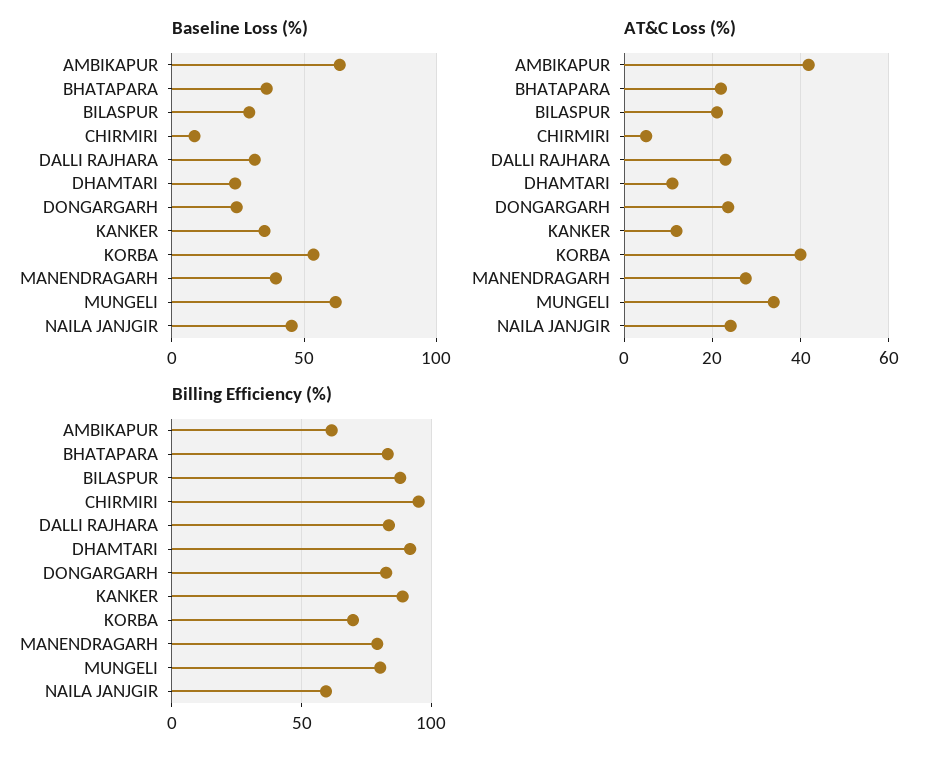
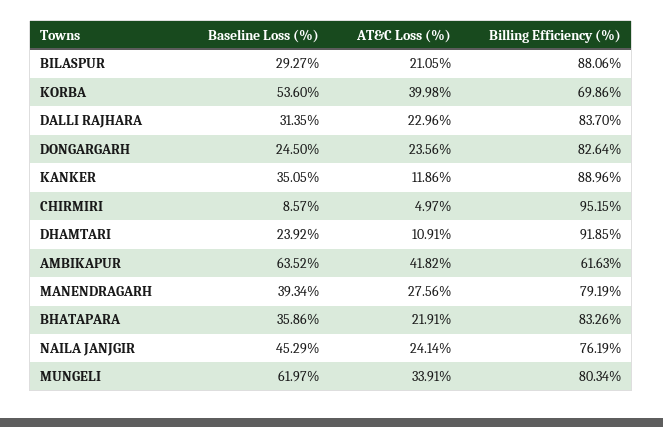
  {
    "Baseline Loss (%)": {
      "AMBIKAPUR": 63.52,
      "BHATAPARA": 35.86,
      "BILASPUR": 29.27,
      "CHIRMIRI": 8.57,
      "DALLI RAJHARA": 31.35,
      "DHAMTARI": 23.92,
      "DONGARGARH": 24.5,
      "KANKER": 35.05,
      "KORBA": 53.6,
      "MANENDRAGARH": 39.34,
      "MUNGELI": 61.97,
      "NAILA JANJGIR": 45.29
    },
    "AT&C Loss (%)": {
      "AMBIKAPUR": 41.82,
      "BHATAPARA": 21.91,
      "BILASPUR": 21.05,
      "CHIRMIRI": 4.97,
      "DALLI RAJHARA": 22.96,
      "DHAMTARI": 10.91,
      "DONGARGARH": 23.56,
      "KANKER": 11.86,
      "KORBA": 39.98,
      "MANENDRAGARH": 27.56,
      "MUNGELI": 33.91,
      "NAILA JANJGIR": 24.14
    },
    "Billing Efficiency (%)": {
      "AMBIKAPUR": 61.63,
      "BHATAPARA": 83.26,
      "BILASPUR": 88.06,
      "CHIRMIRI": 95.15,
      "DALLI RAJHARA": 83.7,
      "DHAMTARI": 91.85,
      "DONGARGARH": 82.64,
      "KANKER": 88.96,
      "KORBA": 69.86,
      "MANENDRAGARH": 79.19,
      "MUNGELI": 80.34,
-     "NAILA JANJGIR": 60
+     "NAILA JANJGIR": 76.19
    }
  }

